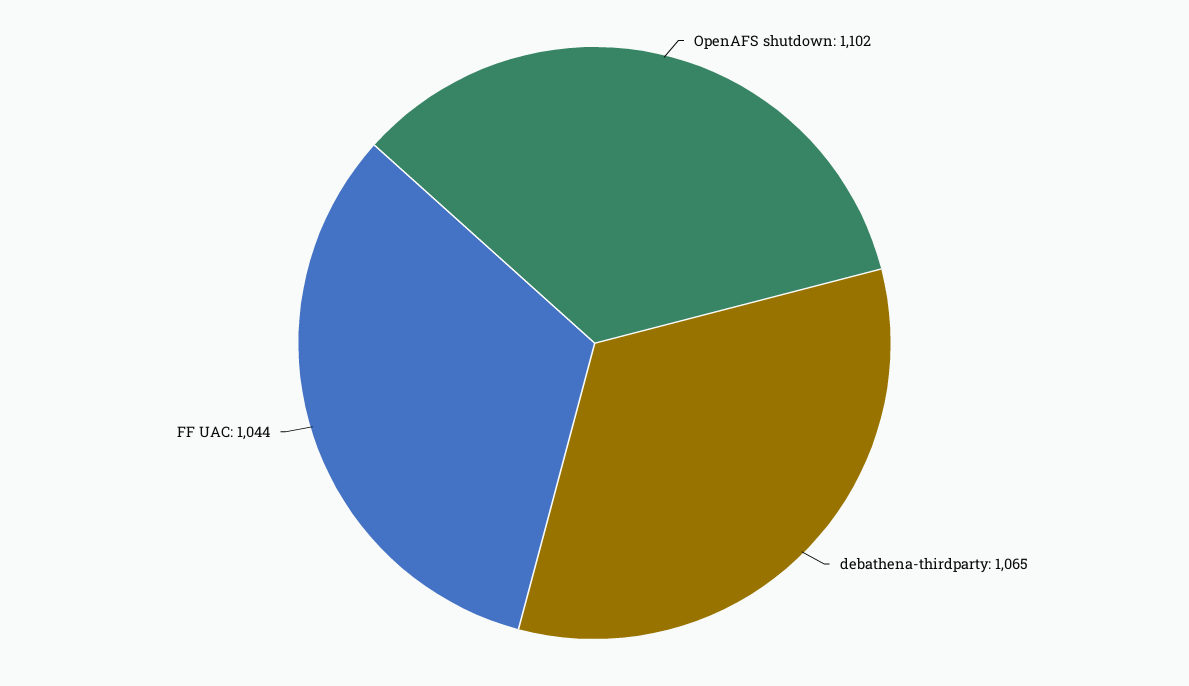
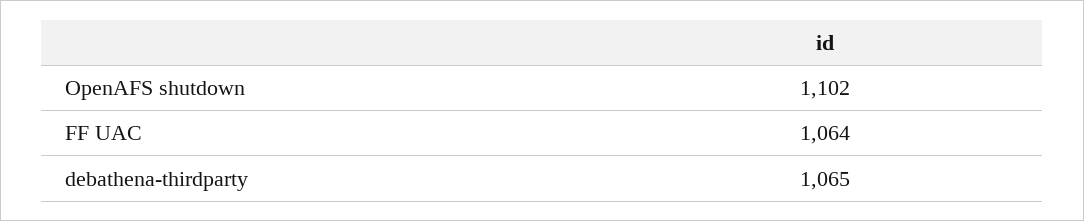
  {
    "OpenAFS shutdown": 1102,
    "debathena-thirdparty": 1065,
-   "FF UAC": 1044
+   "FF UAC": 1064
  }

